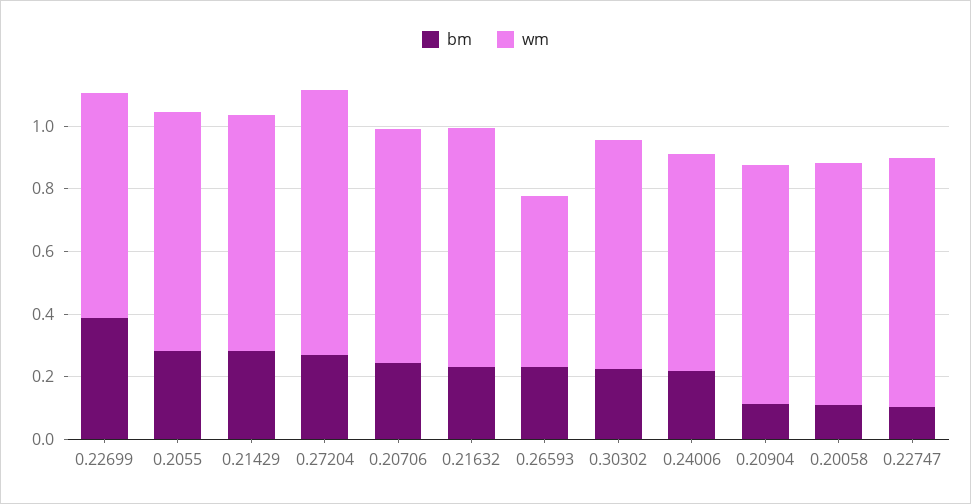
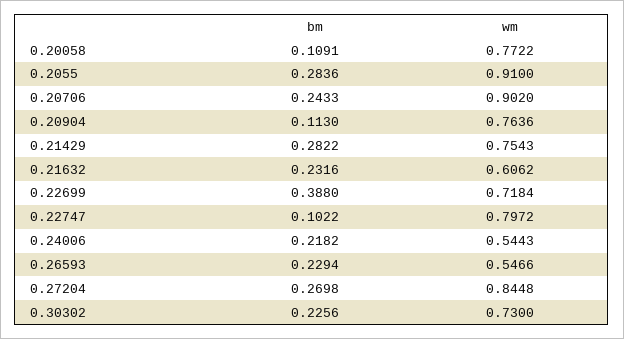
  {
    "bm": {
      "0.22699": 0.388,
      "0.2055": 0.2836,
      "0.21429": 0.2822,
      "0.27204": 0.2698,
      "0.20706": 0.2433,
      "0.21632": 0.2316,
      "0.26593": 0.2294,
      "0.30302": 0.2256,
      "0.24006": 0.2182,
      "0.20904": 0.113,
      "0.20058": 0.1091,
      "0.22747": 0.1022
    },
    "wm": {
      "0.22699": 0.7184,
-     "0.2055": 0.75,
+     "0.2055": 0.91,
      "0.21429": 0.7543,
      "0.27204": 0.8448,
-     "0.20706": 0.75,
+     "0.20706": 0.902,
-     "0.21632": 0.75,
+     "0.21632": 0.6062,
      "0.26593": 0.5466,
      "0.30302": 0.73,
-     "0.24006": 0.7,
+     "0.24006": 0.5443,
      "0.20904": 0.7636,
      "0.20058": 0.7722,
      "0.22747": 0.7972
    }
  }

